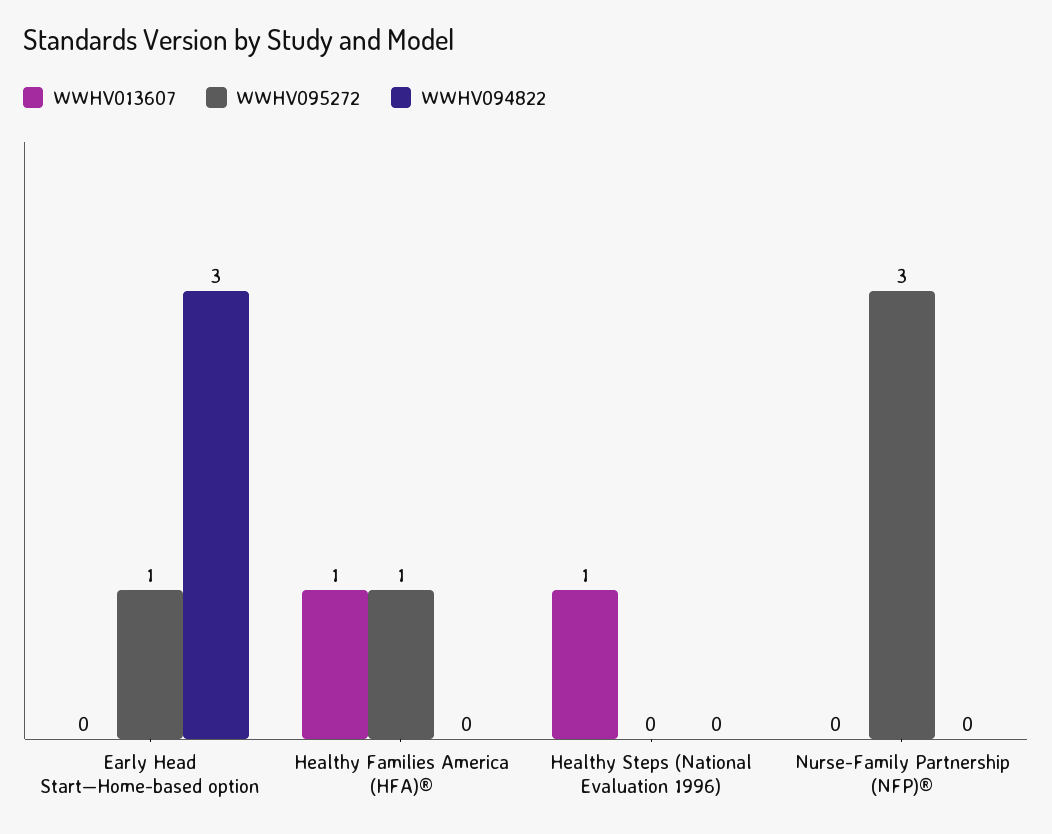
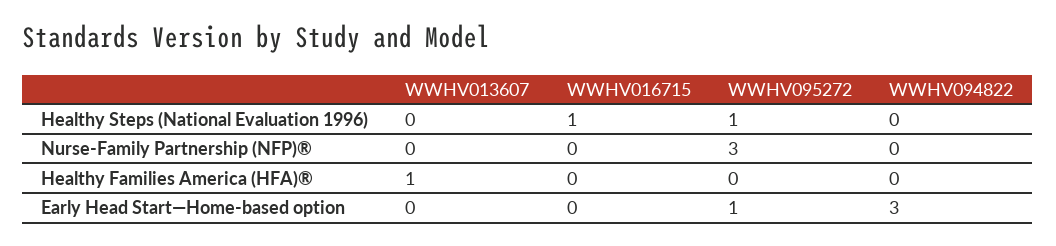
  {
    "WWHV013607": {
      "Early Head Start—Home-based option": 0,
      "Healthy Families America (HFA)®": 1,
-     "Healthy Steps (National Evaluation 1996)": 1,
+     "Healthy Steps (National Evaluation 1996)": 0,
      "Nurse-Family Partnership (NFP)®": 0
    },
    "WWHV095272": {
      "Early Head Start—Home-based option": 1,
-     "Healthy Families America (HFA)®": 1,
+     "Healthy Families America (HFA)®": 0,
-     "Healthy Steps (National Evaluation 1996)": 0,
+     "Healthy Steps (National Evaluation 1996)": 1,
      "Nurse-Family Partnership (NFP)®": 3
    },
    "WWHV094822": {
      "Early Head Start—Home-based option": 3,
      "Healthy Families America (HFA)®": 0,
      "Healthy Steps (National Evaluation 1996)": 0,
      "Nurse-Family Partnership (NFP)®": 0
-   }
+   },
+   "WWHV016715": {
+     "Healthy Steps (National Evaluation 1996)": 1,
+     "Nurse-Family Partnership (NFP)®": 0,
+     "Healthy Families America (HFA)®": 0,
+     "Early Head Start—Home-based option": 0
+   }
  }

